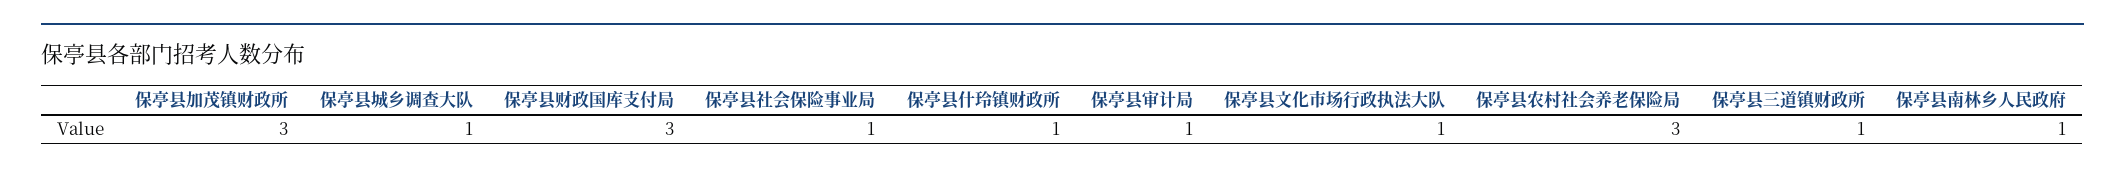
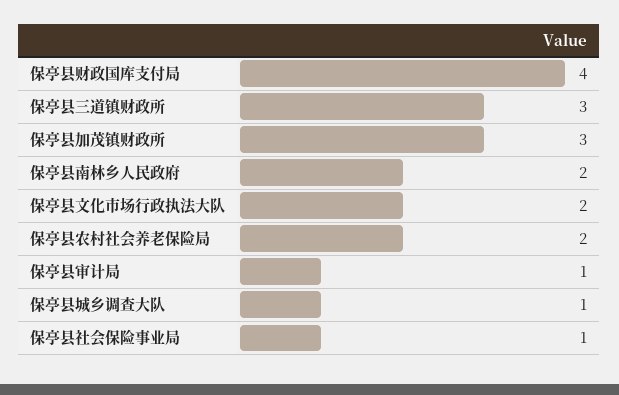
  {
    "保亭县加茂镇财政所": 3,
    "保亭县城乡调查大队": 1,
-   "保亭县财政国库支付局": 3,
+   "保亭县财政国库支付局": 4,
    "保亭县社会保险事业局": 1,
-   "保亭县什玲镇财政所": 1,
    "保亭县审计局": 1,
-   "保亭县文化市场行政执法大队": 1,
+   "保亭县文化市场行政执法大队": 2,
-   "保亭县农村社会养老保险局": 3,
+   "保亭县农村社会养老保险局": 2,
-   "保亭县三道镇财政所": 1,
+   "保亭县三道镇财政所": 3,
-   "保亭县南林乡人民政府": 1
+   "保亭县南林乡人民政府": 2
  }

